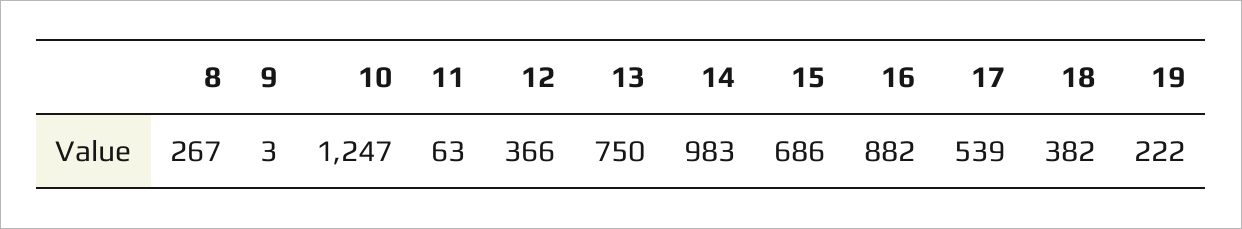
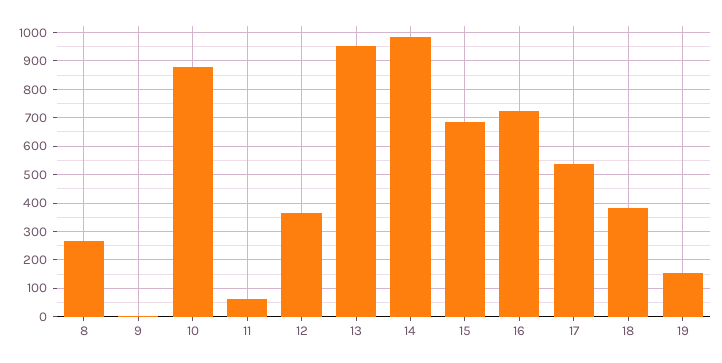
  {
    "8": 267,
    "9": 3,
-   "10": 1247,
+   "10": 875,
    "11": 63,
    "12": 366,
-   "13": 750,
+   "13": 950,
    "14": 983,
    "15": 686,
-   "16": 882,
+   "16": 725,
    "17": 539,
    "18": 382,
-   "19": 222
+   "19": 150
  }

